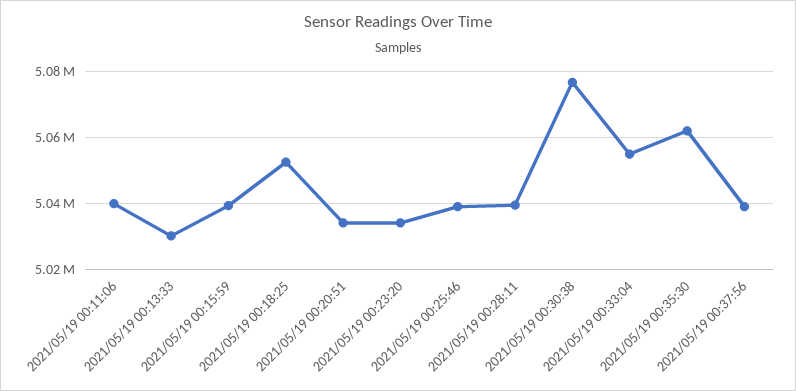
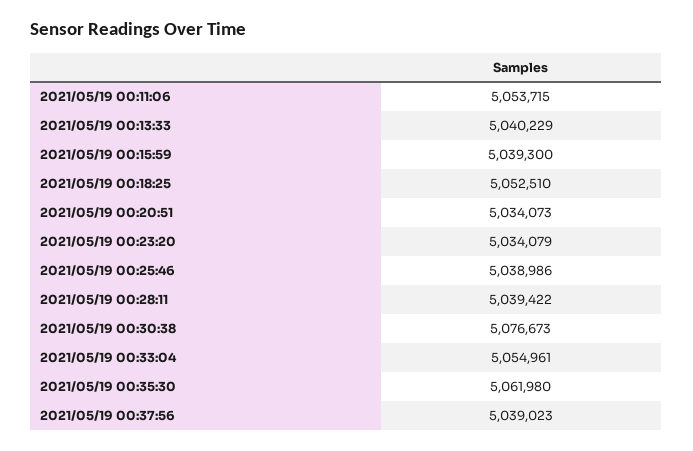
  {
-   "2021/05/19 00:11:06": 5040000,
+   "2021/05/19 00:11:06": 5053715,
-   "2021/05/19 00:13:33": 5030000,
+   "2021/05/19 00:13:33": 5040229,
    "2021/05/19 00:15:59": 5039300,
    "2021/05/19 00:18:25": 5052510,
    "2021/05/19 00:20:51": 5034073,
    "2021/05/19 00:23:20": 5034079,
    "2021/05/19 00:25:46": 5038986,
    "2021/05/19 00:28:11": 5039422,
    "2021/05/19 00:30:38": 5076673,
    "2021/05/19 00:33:04": 5054961,
    "2021/05/19 00:35:30": 5061980,
    "2021/05/19 00:37:56": 5039023
  }

